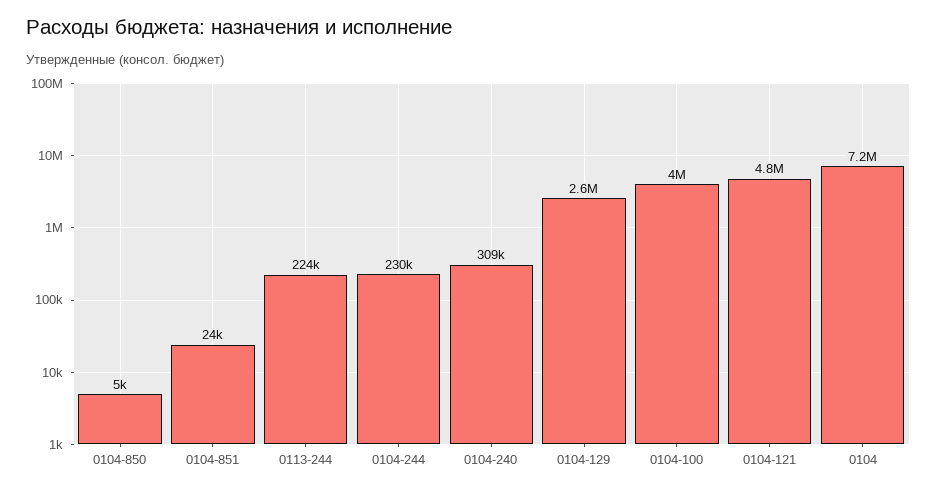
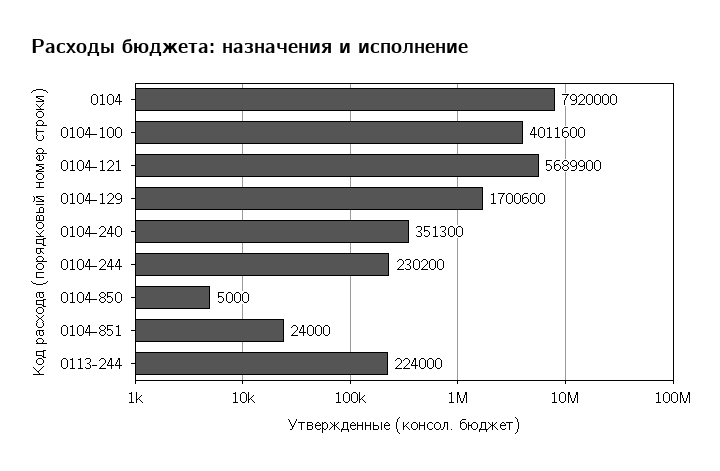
  {
    "0104-850": 5000,
    "0104-851": 24000,
    "0113-244": 224000,
    "0104-244": 230200,
-   "0104-240": 309000,
+   "0104-240": 351300,
-   "0104-129": 2600000,
+   "0104-129": 1700600,
    "0104-100": 4011600,
-   "0104-121": 4800000,
+   "0104-121": 5689900,
-   "0104": 7200000
+   "0104": 7920000
  }

